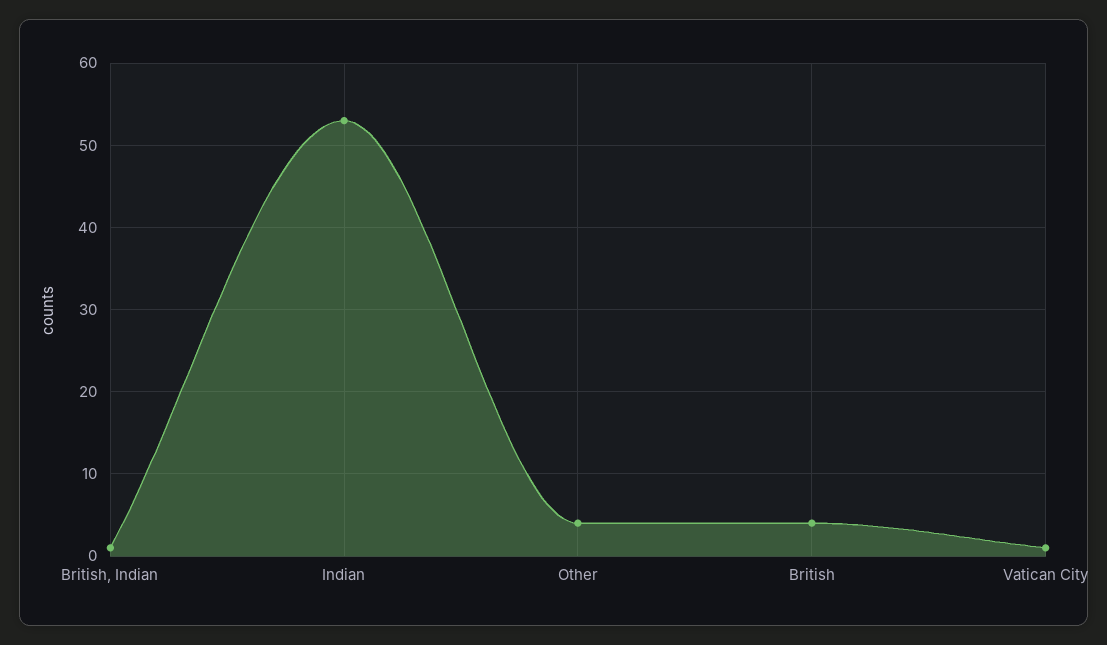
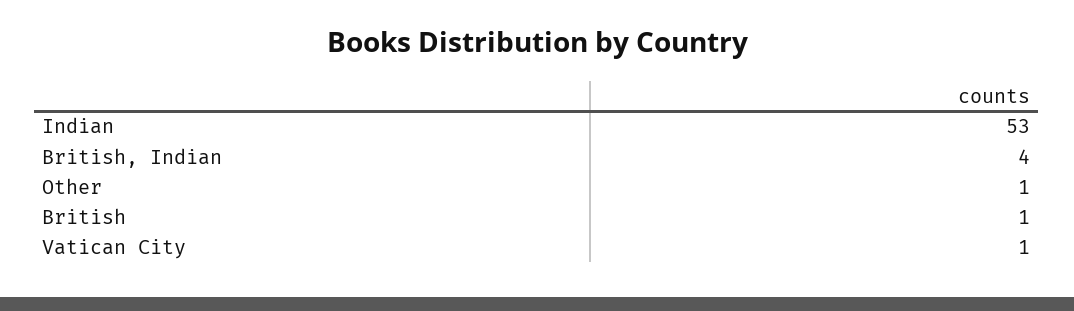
  {
-   "British, Indian": 1,
+   "British, Indian": 4,
    "Indian": 53,
-   "Other": 4,
+   "Other": 1,
-   "British": 4,
+   "British": 1,
    "Vatican City": 1
  }

